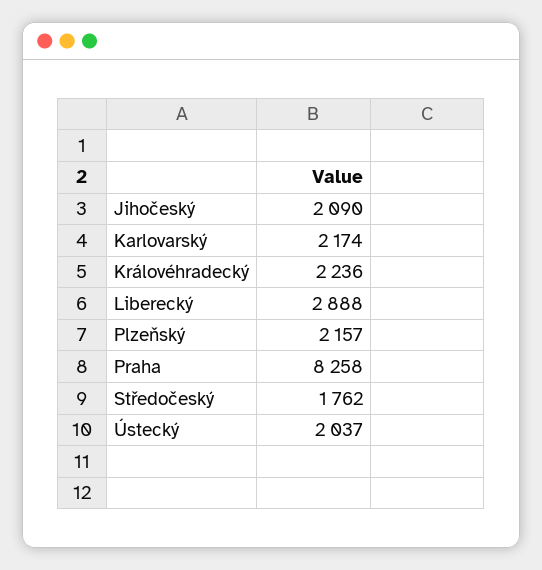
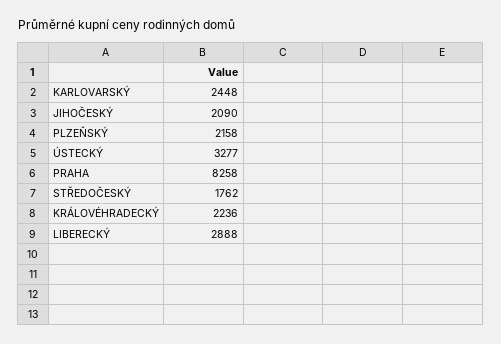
  {
    "Jihočeský": 2090,
-   "Karlovarský": 2174,
+   "Karlovarský": 2448,
    "Královéhradecký": 2236,
    "Liberecký": 2888,
-   "Plzeňský": 2157,
+   "Plzeňský": 2158,
    "Praha": 8258,
    "Středočeský": 1762,
-   "Ústecký": 2037
+   "Ústecký": 3277
  }

